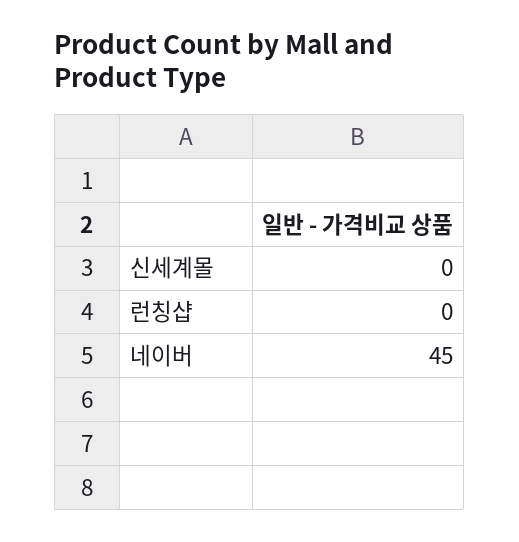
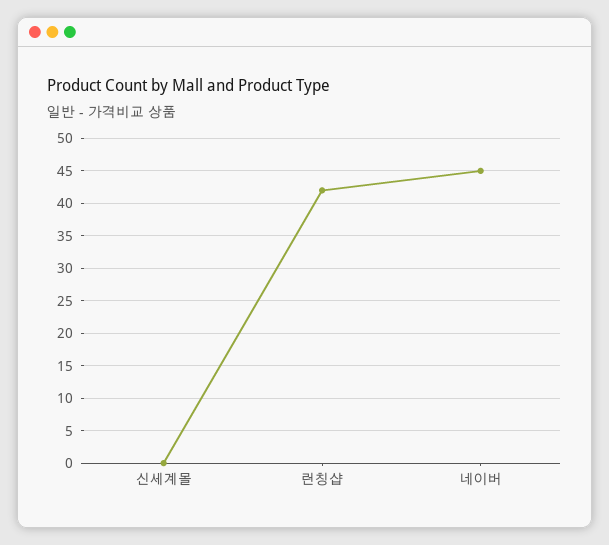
  {
    "신세계몰": 0,
-   "런칭샵": 0,
+   "런칭샵": 42,
    "네이버": 45
  }

